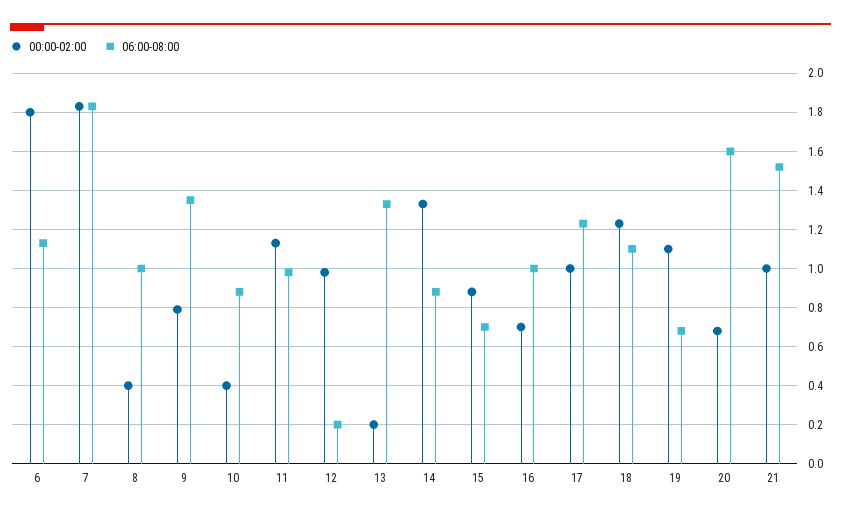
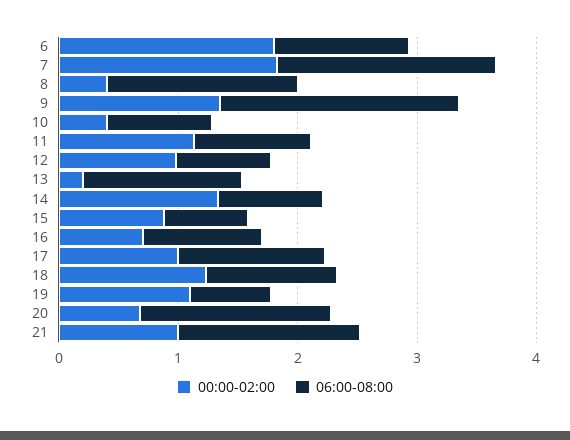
  {
    "00:00-02:00": {
      "6": 1.8,
      "7": 1.85,
      "8": 0.4,
-     "9": 0.8,
+     "9": 1.4,
      "10": 0.4,
      "11": 1.15,
      "12": 1,
      "13": 0.2,
      "14": 1.35,
      "15": 0.9,
      "16": 0.7,
      "17": 1,
      "18": 1.25,
      "19": 1.1,
      "20": 0.7,
      "21": 1
    },
    "06:00-08:00": {
      "6": 1.15,
      "7": 1.85,
-     "8": 1,
+     "8": 1.6,
-     "9": 1.35,
+     "9": 2,
      "10": 0.9,
      "11": 1,
-     "12": 0.2,
+     "12": 0.8,
      "13": 1.35,
      "14": 0.9,
      "15": 0.7,
      "16": 1,
      "17": 1.25,
      "18": 1.1,
      "19": 0.7,
      "20": 1.6,
      "21": 1.5
    }
  }

